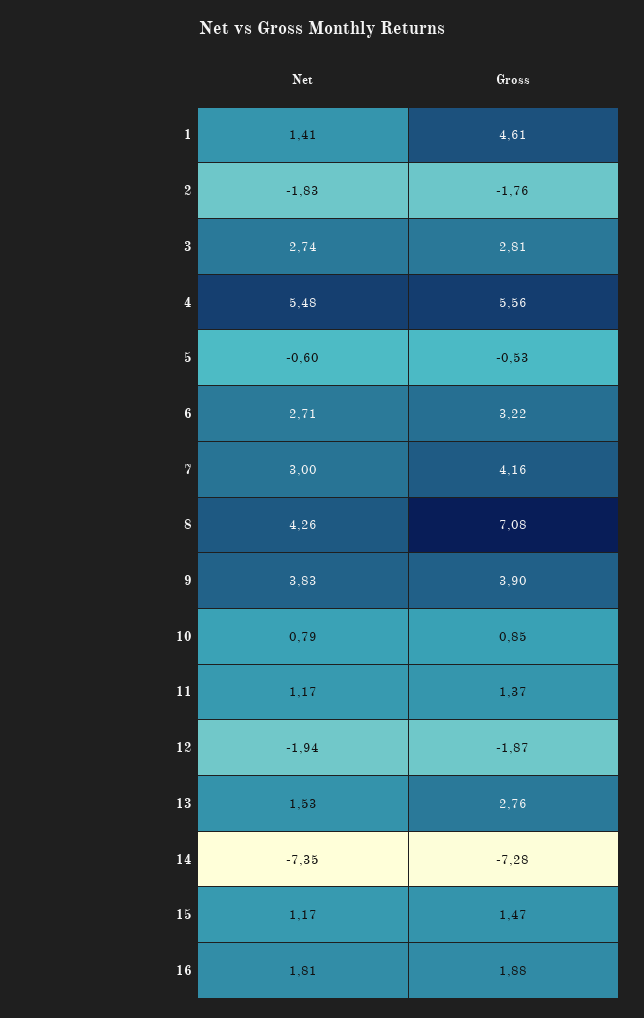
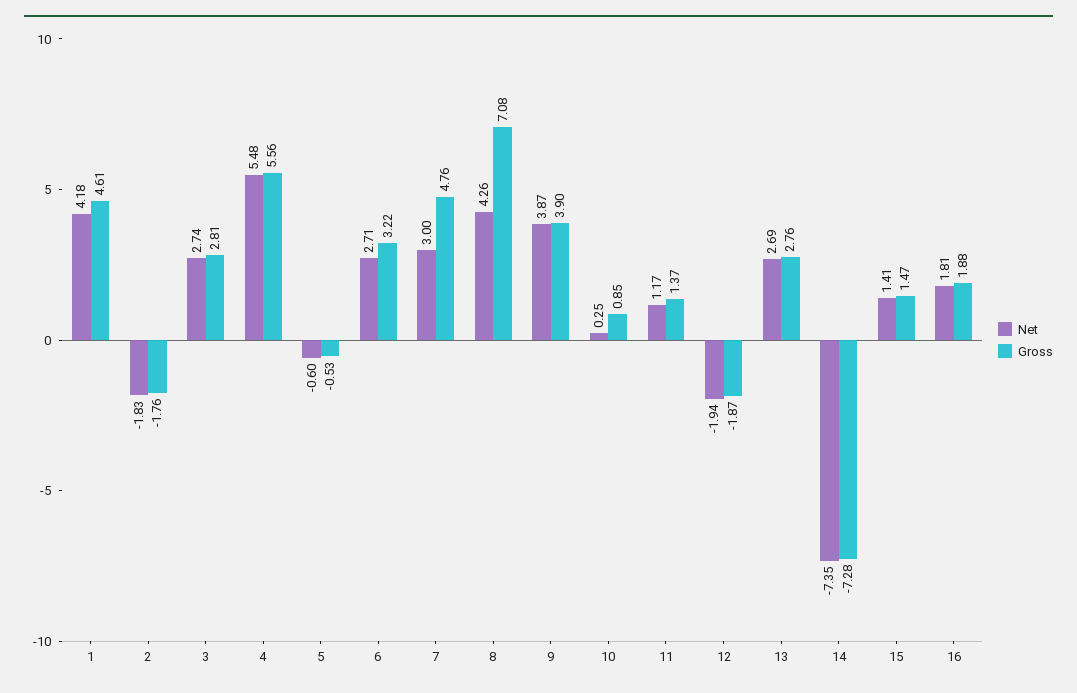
  {
    "Net": {
-     "1": 1.41,
+     "1": 4.18,
      "2": -1.83,
      "3": 2.74,
      "4": 5.48,
      "5": -0.6,
      "6": 2.71,
      "7": 3,
      "8": 4.26,
-     "9": 3.83,
+     "9": 3.87,
-     "10": 0.79,
+     "10": 0.25,
      "11": 1.17,
      "12": -1.94,
-     "13": 1.53,
+     "13": 2.69,
      "14": -7.35,
-     "15": 1.17,
+     "15": 1.41,
      "16": 1.81
    },
    "Gross": {
      "1": 4.61,
      "2": -1.76,
      "3": 2.81,
      "4": 5.56,
      "5": -0.53,
      "6": 3.22,
-     "7": 4.16,
+     "7": 4.76,
      "8": 7.08,
      "9": 3.9,
      "10": 0.85,
      "11": 1.37,
      "12": -1.87,
      "13": 2.76,
      "14": -7.28,
      "15": 1.47,
      "16": 1.88
    }
  }

